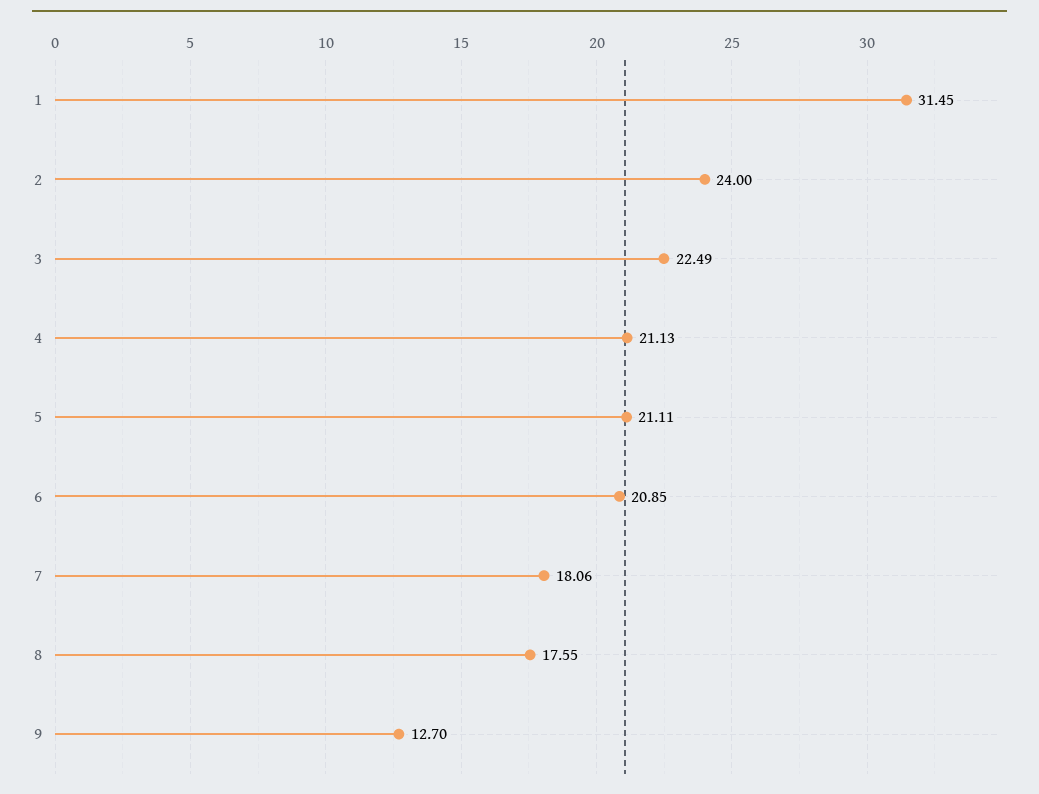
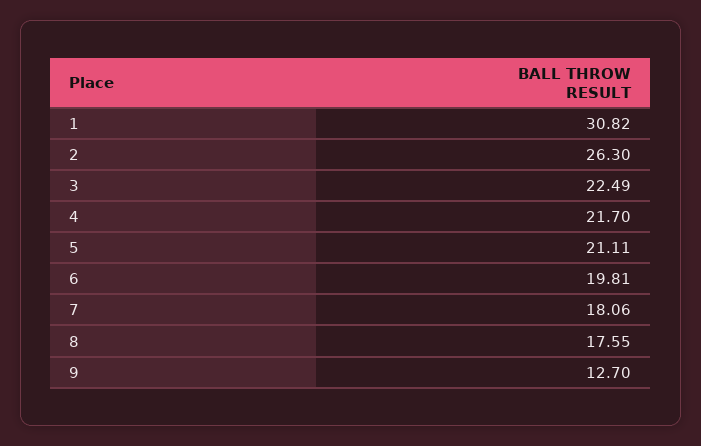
  {
-   "1": 31.45,
+   "1": 30.82,
-   "2": 24,
+   "2": 26.3,
    "3": 22.49,
-   "4": 21.13,
+   "4": 21.7,
    "5": 21.11,
-   "6": 20.85,
+   "6": 19.81,
    "7": 18.06,
    "8": 17.55,
    "9": 12.7
  }

